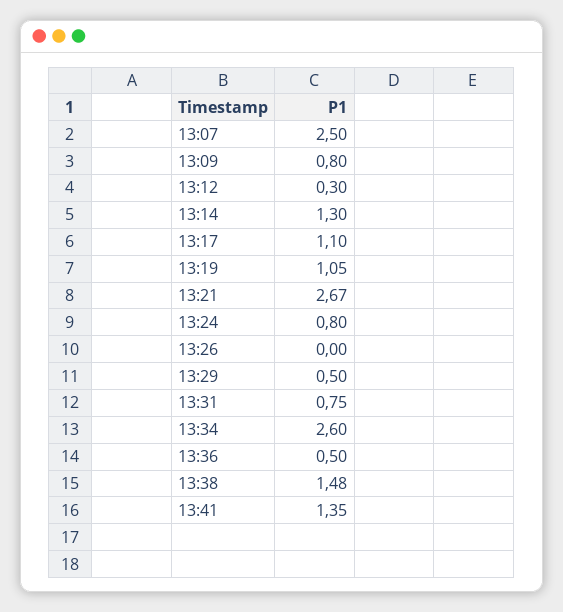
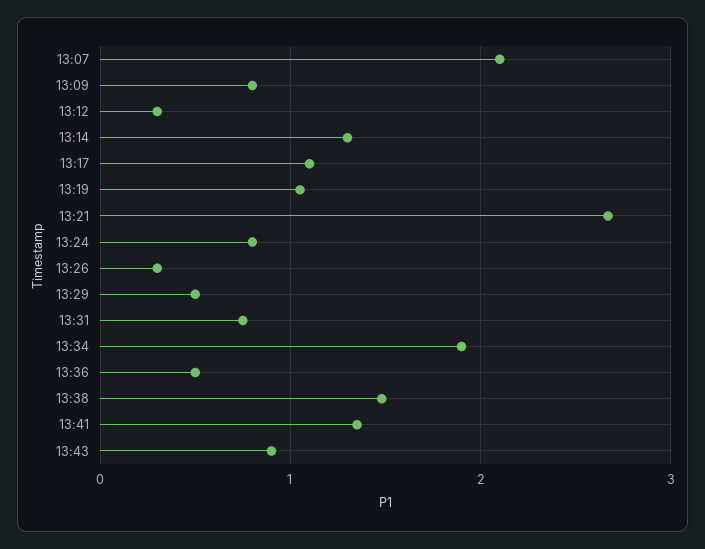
  {
-   "13:07": 2.5,
+   "13:07": 2.1,
    "13:09": 0.8,
    "13:12": 0.3,
    "13:14": 1.3,
    "13:17": 1.1,
    "13:19": 1.05,
    "13:21": 2.67,
    "13:24": 0.8,
-   "13:26": 0,
+   "13:26": 0.3,
    "13:29": 0.5,
    "13:31": 0.75,
-   "13:34": 2.6,
+   "13:34": 1.9,
    "13:36": 0.5,
    "13:38": 1.48,
-   "13:41": 1.35
+   "13:41": 1.35,
+   "13:43": 0.9
  }

